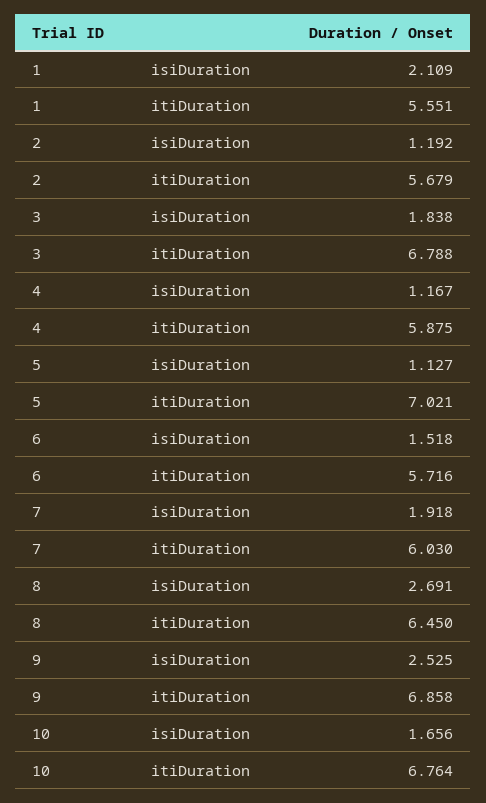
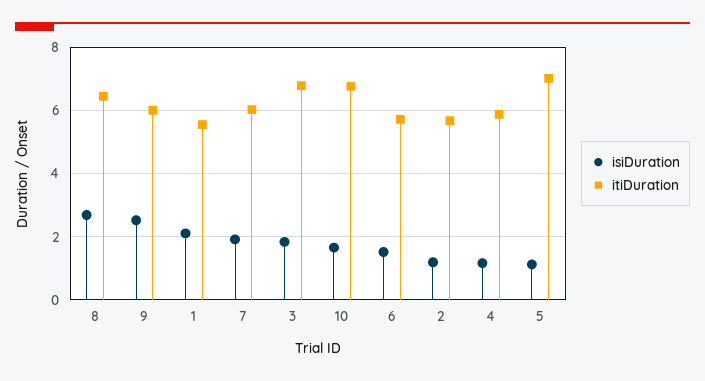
  {
    "isiDuration": {
      "1": 2.109,
      "2": 1.192,
      "3": 1.838,
      "4": 1.167,
      "5": 1.127,
      "6": 1.518,
      "7": 1.918,
      "8": 2.691,
      "9": 2.525,
      "10": 1.656
    },
    "itiDuration": {
      "1": 5.551,
      "2": 5.679,
      "3": 6.788,
      "4": 5.875,
      "5": 7.021,
      "6": 5.716,
      "7": 6.03,
      "8": 6.45,
-     "9": 6.858,
+     "9": 6,
      "10": 6.764
    }
  }

